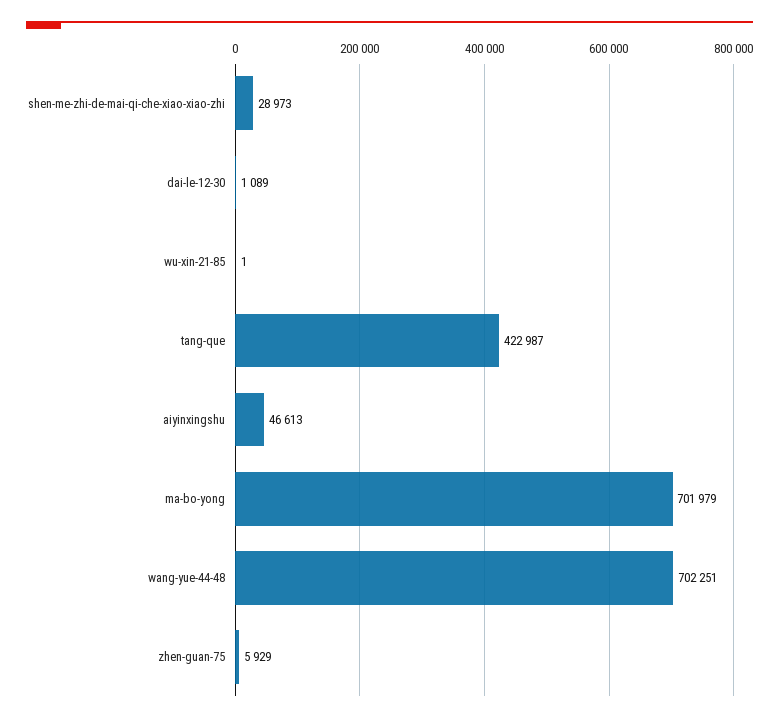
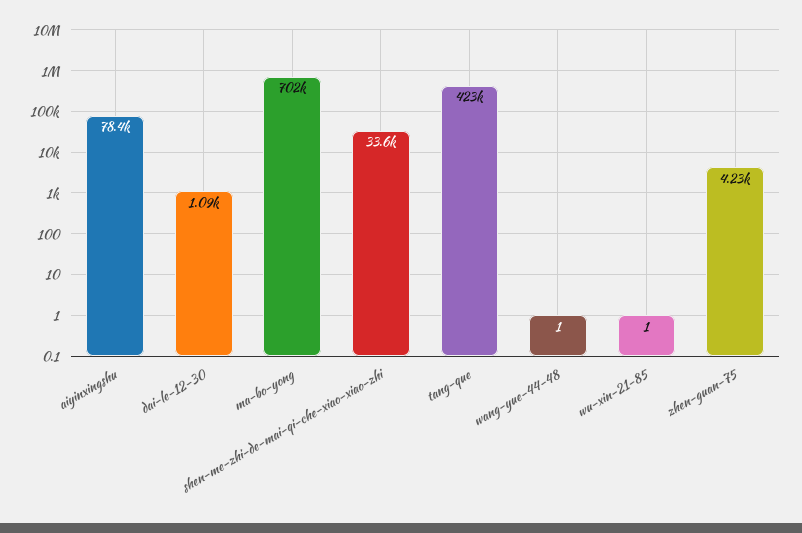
  {
-   "shen-me-zhi-de-mai-qi-che-xiao-xiao-zhi": 28973,
+   "shen-me-zhi-de-mai-qi-che-xiao-xiao-zhi": 33600,
    "dai-le-12-30": 1089,
    "wu-xin-21-85": 1,
    "tang-que": 422987,
-   "aiyinxingshu": 46613,
+   "aiyinxingshu": 78400,
    "ma-bo-yong": 701979,
-   "wang-yue-44-48": 702251,
+   "wang-yue-44-48": 1,
-   "zhen-guan-75": 5929
+   "zhen-guan-75": 4230
  }

